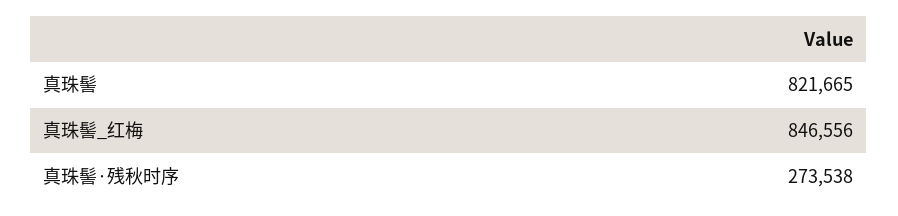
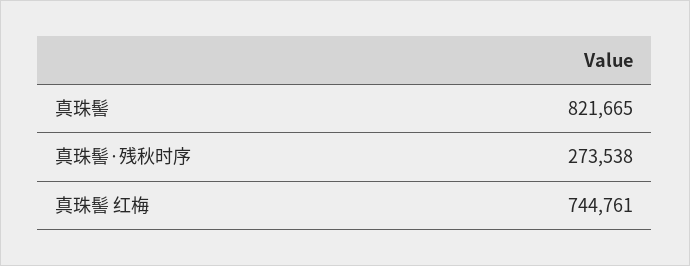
  {
    "真珠髻": 821665,
-   "真珠髻_红梅": 846556,
+   "真珠髻_红梅": 744761,
    "真珠髻·残秋时序": 273538
  }

